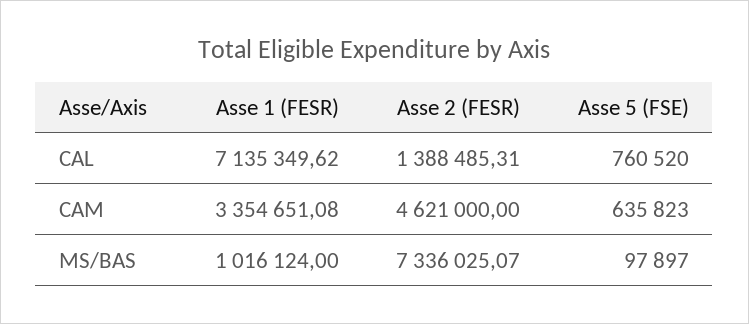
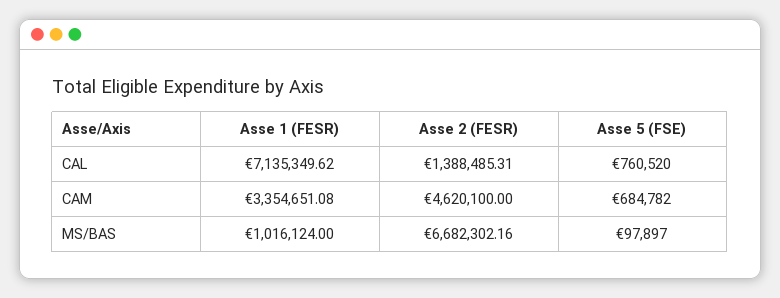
  {
    "Asse 1 (FESR)": {
      "CAL": 7135349.62,
      "CAM": 3354651.08,
      "MS/BAS": 1016124
    },
    "Asse 2 (FESR)": {
      "CAL": 1388485.31,
-     "CAM": 4621000,
+     "CAM": 4620100,
-     "MS/BAS": 7336025.07
+     "MS/BAS": 6682302.16
    },
    "Asse 5 (FSE)": {
      "CAL": 760520,
-     "CAM": 635823,
+     "CAM": 684782,
      "MS/BAS": 97897
    }
  }

